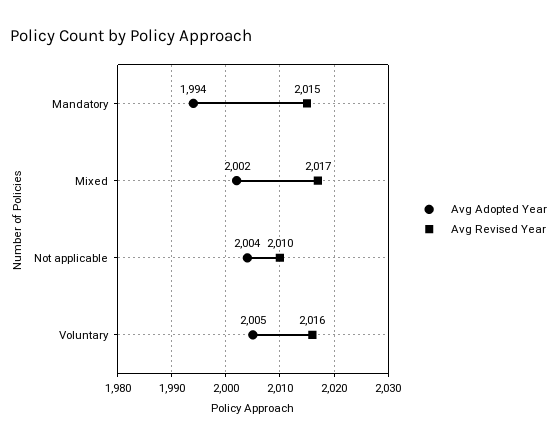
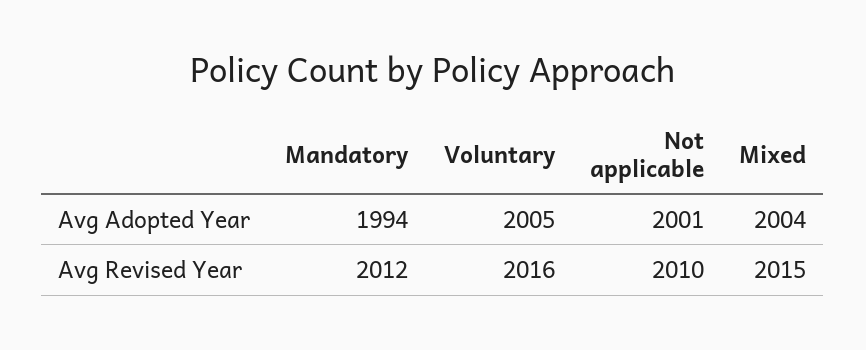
  {
    "Avg Adopted Year": {
      "Mandatory": 1994,
-     "Mixed": 2002,
+     "Mixed": 2004,
-     "Not applicable": 2004,
+     "Not applicable": 2001,
      "Voluntary": 2005
    },
    "Avg Revised Year": {
-     "Mandatory": 2015,
+     "Mandatory": 2012,
-     "Mixed": 2017,
+     "Mixed": 2015,
      "Not applicable": 2010,
      "Voluntary": 2016
    }
  }

